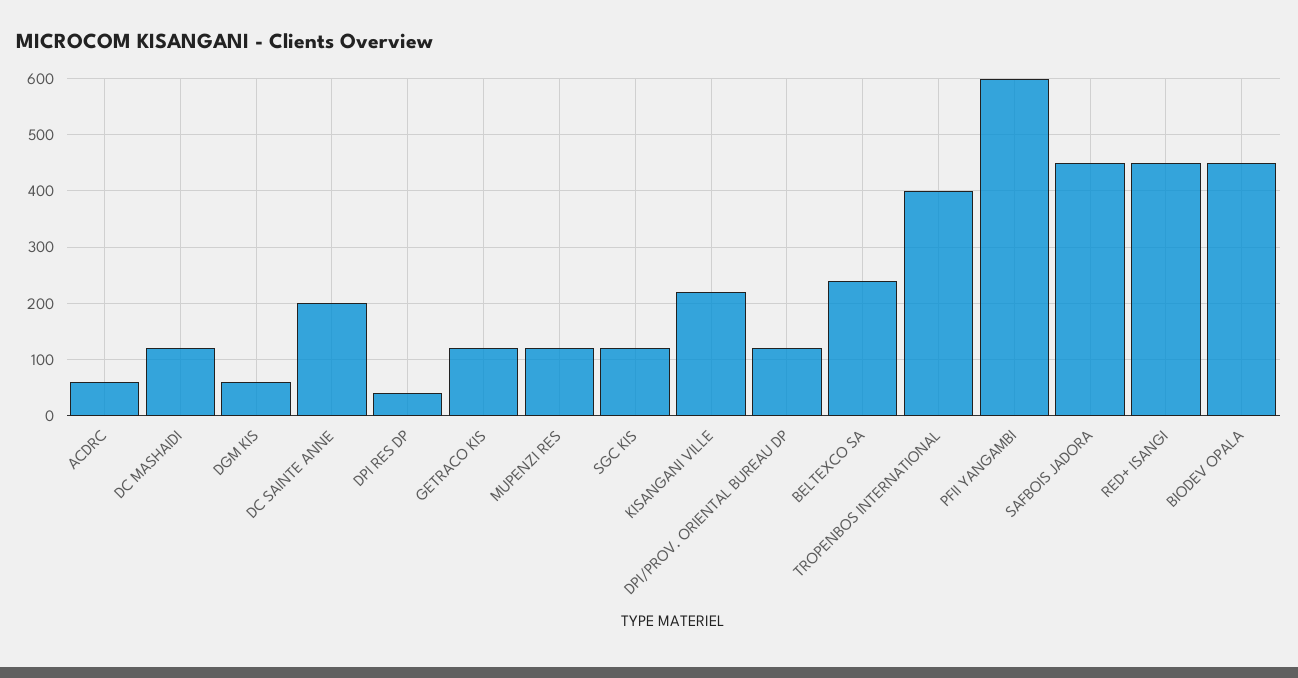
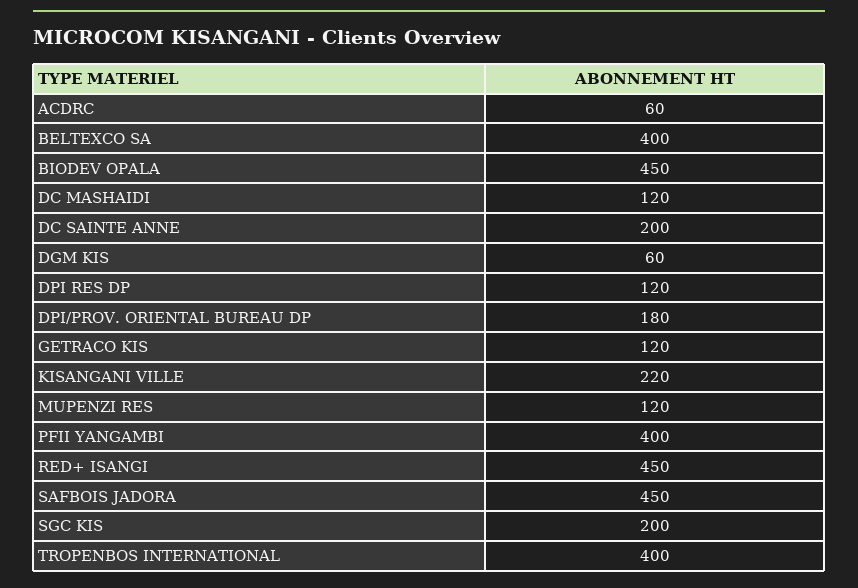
  {
    "ACDRC": 60,
    "DC MASHAIDI": 120,
    "DGM KIS": 60,
    "DC SAINTE ANNE": 200,
-   "DPI RES DP": 40,
+   "DPI RES DP": 120,
    "GETRACO KIS": 120,
    "MUPENZI RES": 120,
-   "SGC KIS": 120,
+   "SGC KIS": 200,
    "KISANGANI VILLE": 220,
-   "DPI/PROV. ORIENTAL BUREAU DP": 120,
+   "DPI/PROV. ORIENTAL BUREAU DP": 180,
-   "BELTEXCO SA": 240,
+   "BELTEXCO SA": 400,
    "TROPENBOS INTERNATIONAL": 400,
-   "PFII YANGAMBI": 600,
+   "PFII YANGAMBI": 400,
    "SAFBOIS JADORA": 450,
    "RED+ ISANGI": 450,
    "BIODEV OPALA": 450
  }

